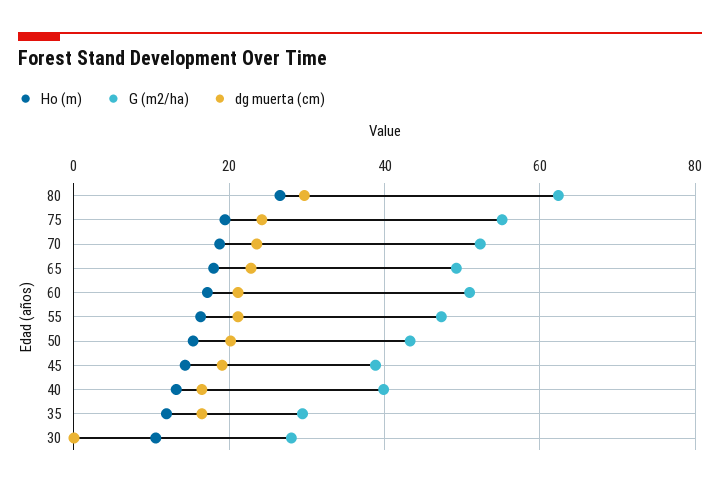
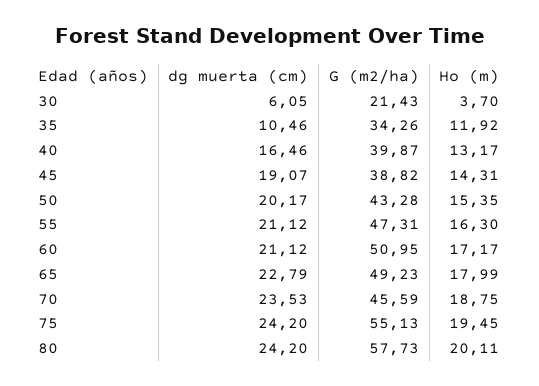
  {
    "Ho (m)": {
-     "80": 26,
+     "80": 20.11,
      "75": 19.45,
      "70": 18.75,
      "65": 17.99,
      "60": 17.17,
      "55": 16.3,
      "50": 15.35,
      "45": 14.31,
      "40": 13.17,
      "35": 11.92,
-     "30": 10
+     "30": 3.7
    },
    "G (m2/ha)": {
-     "80": 62,
+     "80": 57.73,
      "75": 55.13,
-     "70": 52,
+     "70": 45.59,
      "65": 49.23,
      "60": 50.95,
      "55": 47.31,
      "50": 43.28,
      "45": 38.82,
      "40": 39.87,
-     "35": 30,
+     "35": 34.26,
-     "30": 28
+     "30": 21.43
    },
    "dg muerta (cm)": {
-     "80": 30,
+     "80": 24.2,
      "75": 24.2,
      "70": 23.53,
      "65": 22.79,
      "60": 21.12,
      "55": 21.12,
      "50": 20.17,
      "45": 19.07,
      "40": 16.46,
-     "35": 16,
+     "35": 10.46,
-     "30": 0
+     "30": 6.05
    }
  }

